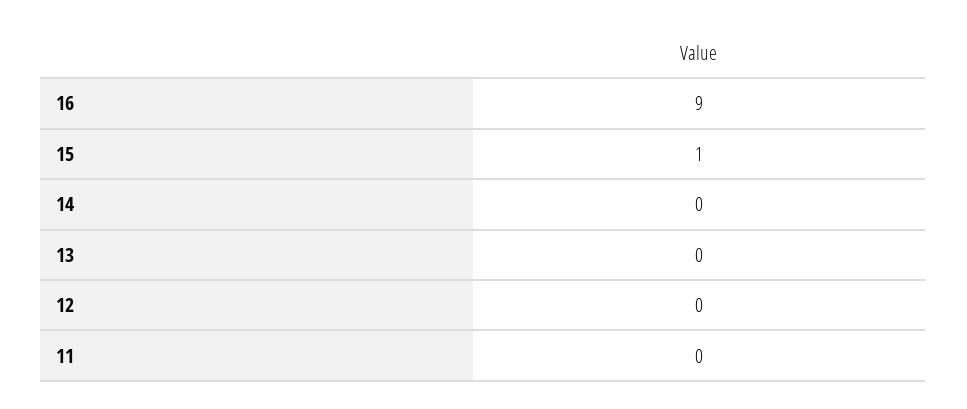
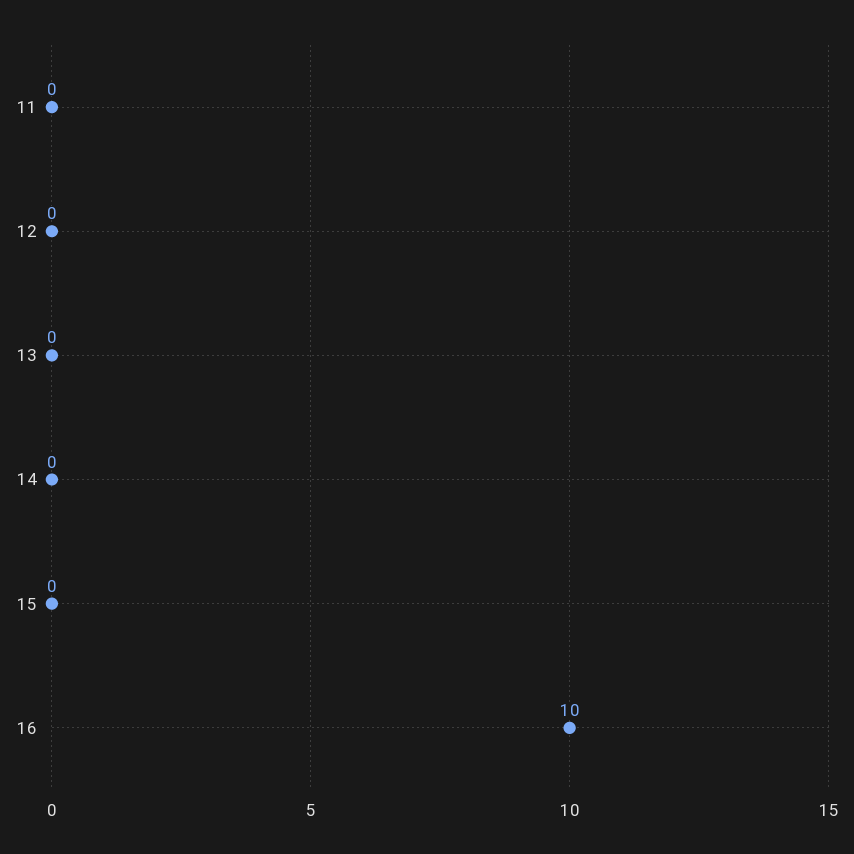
  {
-   "16": 9,
+   "16": 10,
-   "15": 1,
+   "15": 0,
    "14": 0,
    "13": 0,
    "12": 0,
    "11": 0
  }

